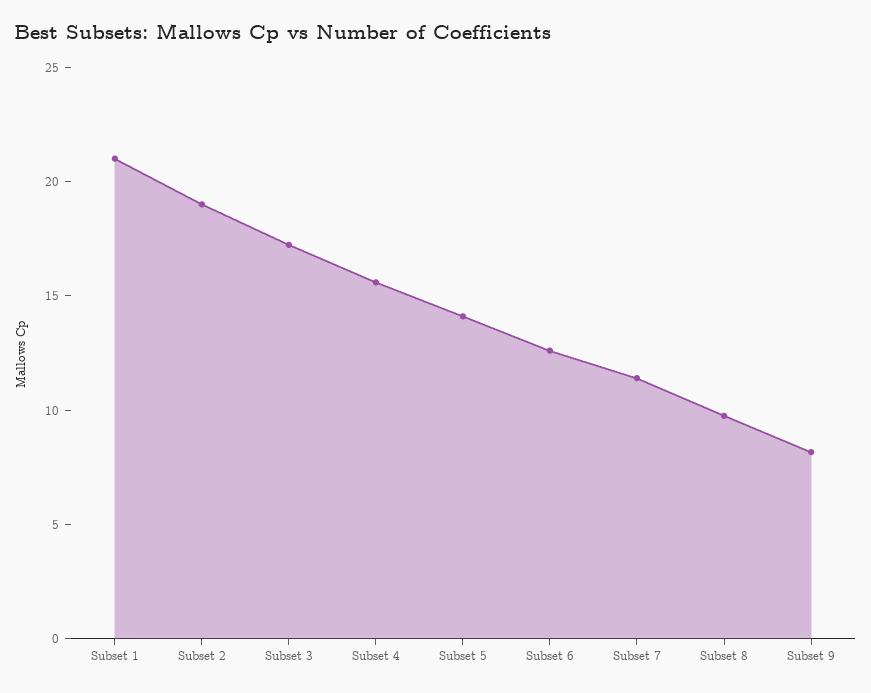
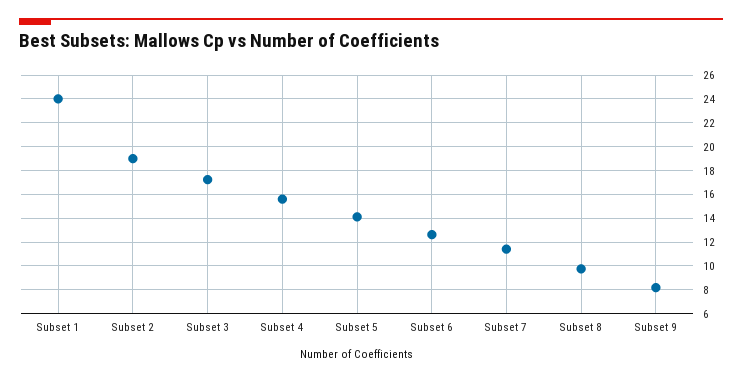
  {
-   "Subset 1": 21,
+   "Subset 1": 24,
    "Subset 2": 19,
    "Subset 3": 17,
    "Subset 4": 16,
    "Subset 5": 14,
    "Subset 6": 13,
    "Subset 7": 11,
    "Subset 8": 10,
    "Subset 9": 8
  }

